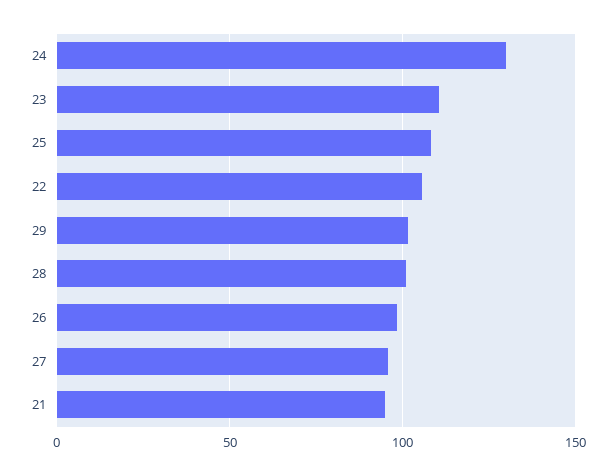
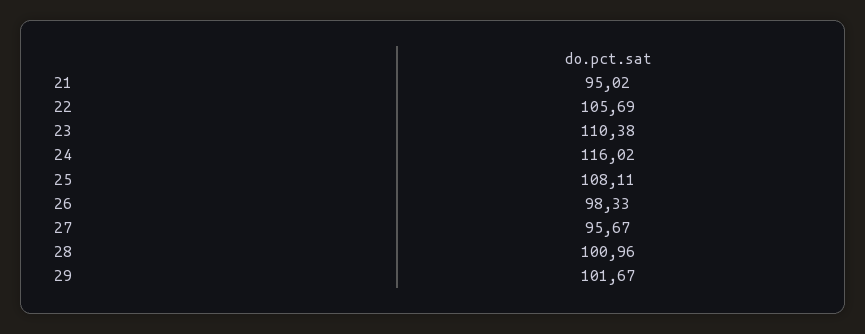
  {
-   "24": 130,
+   "24": 116.02,
    "23": 110.38,
    "25": 108.11,
    "22": 105.69,
    "29": 101.67,
    "28": 100.96,
    "26": 98.33,
    "27": 95.67,
    "21": 95.02
  }

